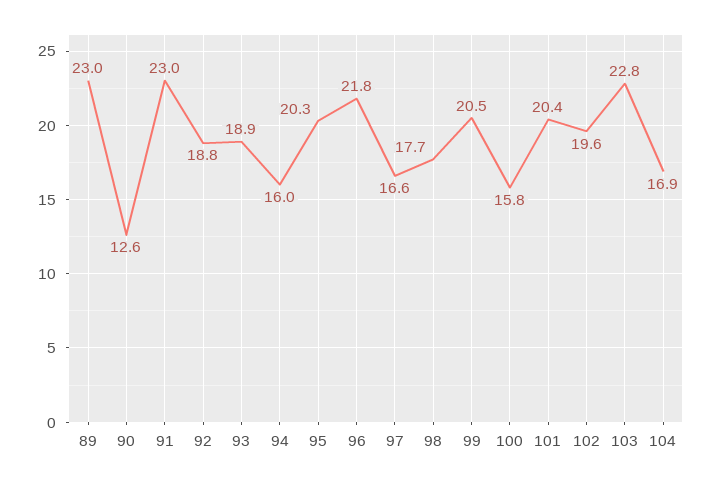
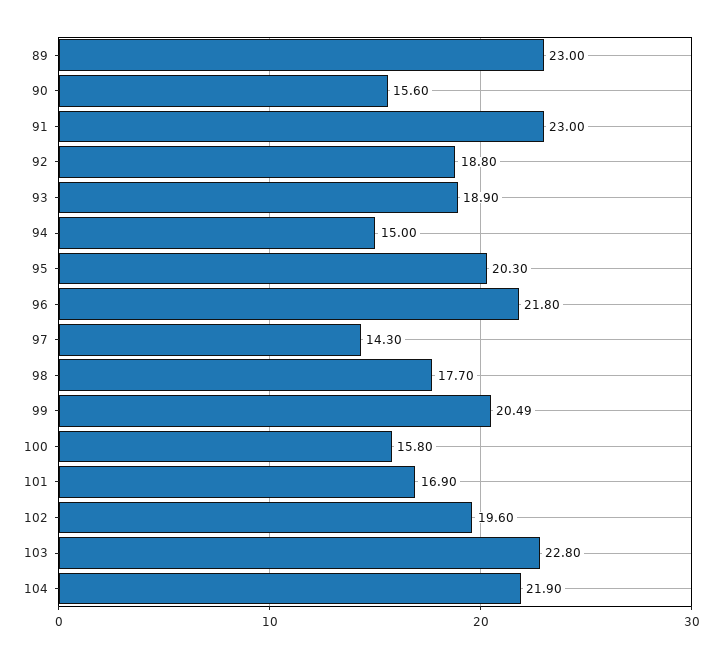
  {
    "89": 23,
-   "90": 12.6,
+   "90": 15.6,
    "91": 23,
    "92": 18.8,
    "93": 18.9,
-   "94": 16,
+   "94": 15,
    "95": 20.3,
    "96": 21.8,
-   "97": 16.6,
+   "97": 14.3,
    "98": 17.7,
    "99": 20.49,
    "100": 15.8,
-   "101": 20.4,
+   "101": 16.9,
    "102": 19.6,
    "103": 22.8,
-   "104": 16.9
+   "104": 21.9
  }

